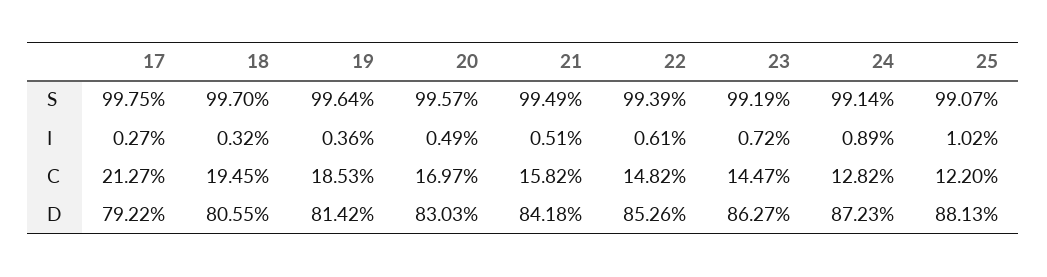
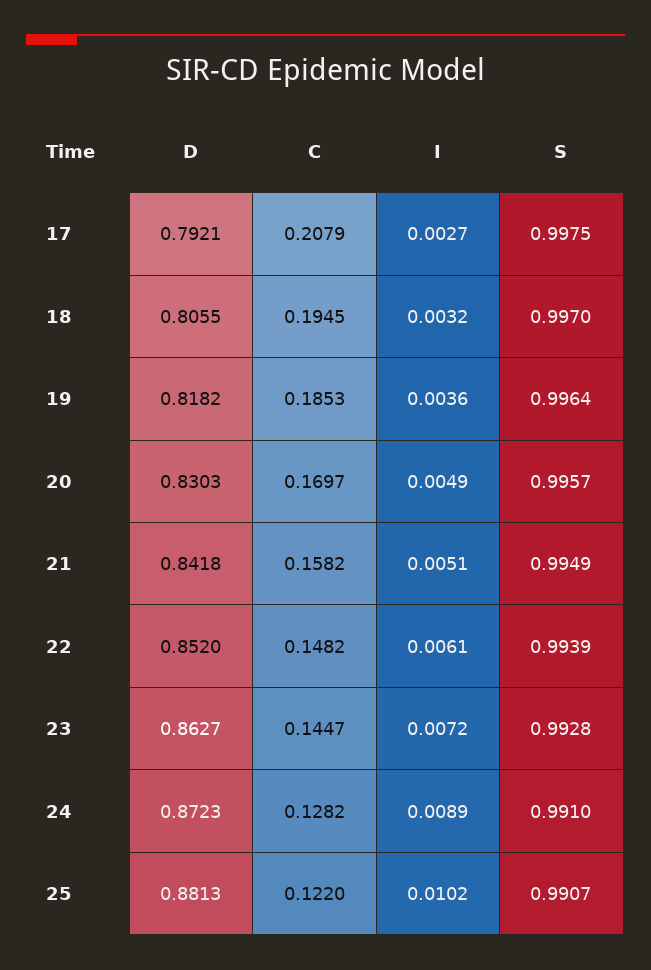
  {
    "17": {
      "S": 0.9975,
      "I": 0.0027,
-     "C": 0.2127,
+     "C": 0.2079,
-     "D": 0.7922
+     "D": 0.7921
    },
    "18": {
      "S": 0.997,
      "I": 0.0032,
      "C": 0.1945,
      "D": 0.8055
    },
    "19": {
      "S": 0.9964,
      "I": 0.0036,
      "C": 0.1853,
-     "D": 0.8142
+     "D": 0.8182
    },
    "20": {
      "S": 0.9957,
      "I": 0.0049,
      "C": 0.1697,
      "D": 0.8303
    },
    "21": {
      "S": 0.9949,
      "I": 0.0051,
      "C": 0.1582,
      "D": 0.8418
    },
    "22": {
      "S": 0.9939,
      "I": 0.0061,
      "C": 0.1482,
-     "D": 0.8526
+     "D": 0.852
    },
    "23": {
-     "S": 0.9919,
+     "S": 0.9928,
      "I": 0.0072,
      "C": 0.1447,
      "D": 0.8627
    },
    "24": {
-     "S": 0.9914,
+     "S": 0.991,
      "I": 0.0089,
      "C": 0.1282,
      "D": 0.8723
    },
    "25": {
      "S": 0.9907,
      "I": 0.0102,
      "C": 0.122,
      "D": 0.8813
    }
  }

